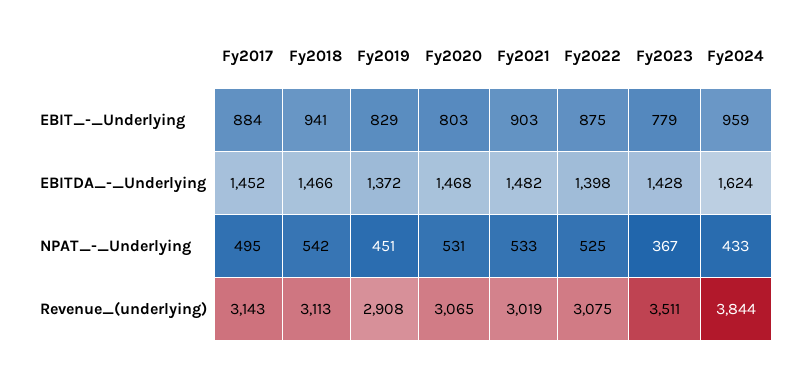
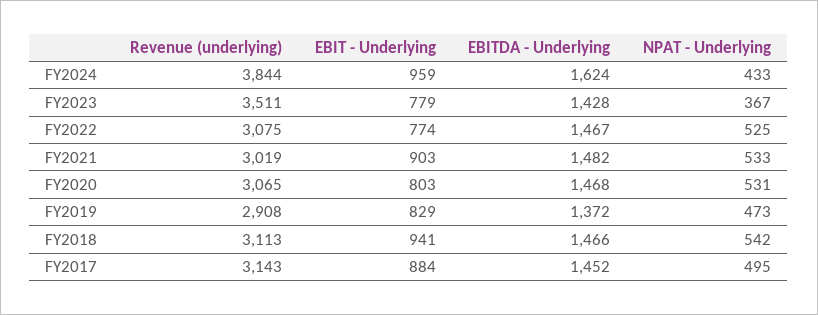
  {
    "Fy2017": {
      "EBIT_-_Underlying": 884,
      "EBITDA_-_Underlying": 1452,
      "NPAT_-_Underlying": 495,
      "Revenue_(underlying)": 3143
    },
    "Fy2018": {
      "EBIT_-_Underlying": 941,
      "EBITDA_-_Underlying": 1466,
      "NPAT_-_Underlying": 542,
      "Revenue_(underlying)": 3113
    },
    "Fy2019": {
      "EBIT_-_Underlying": 829,
      "EBITDA_-_Underlying": 1372,
-     "NPAT_-_Underlying": 451,
+     "NPAT_-_Underlying": 473,
      "Revenue_(underlying)": 2908
    },
    "Fy2020": {
      "EBIT_-_Underlying": 803,
      "EBITDA_-_Underlying": 1468,
      "NPAT_-_Underlying": 531,
      "Revenue_(underlying)": 3065
    },
    "Fy2021": {
      "EBIT_-_Underlying": 903,
      "EBITDA_-_Underlying": 1482,
      "NPAT_-_Underlying": 533,
      "Revenue_(underlying)": 3019
    },
    "Fy2022": {
-     "EBIT_-_Underlying": 875,
+     "EBIT_-_Underlying": 774,
-     "EBITDA_-_Underlying": 1398,
+     "EBITDA_-_Underlying": 1467,
      "NPAT_-_Underlying": 525,
      "Revenue_(underlying)": 3075
    },
    "Fy2023": {
      "EBIT_-_Underlying": 779,
      "EBITDA_-_Underlying": 1428,
      "NPAT_-_Underlying": 367,
      "Revenue_(underlying)": 3511
    },
    "Fy2024": {
      "EBIT_-_Underlying": 959,
      "EBITDA_-_Underlying": 1624,
      "NPAT_-_Underlying": 433,
      "Revenue_(underlying)": 3844
    }
  }

